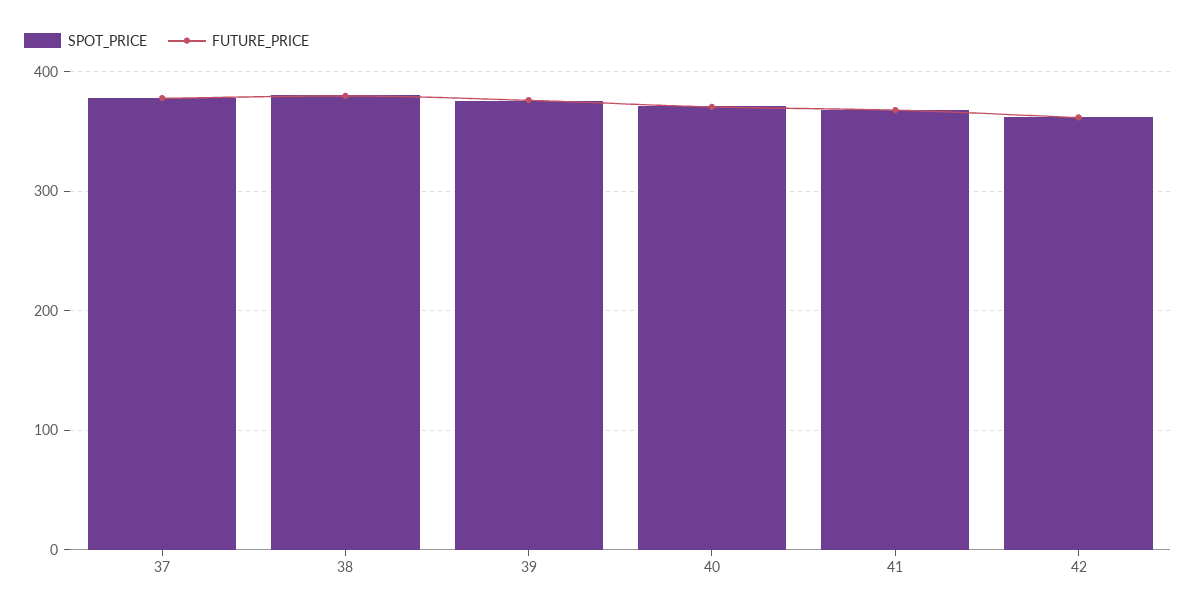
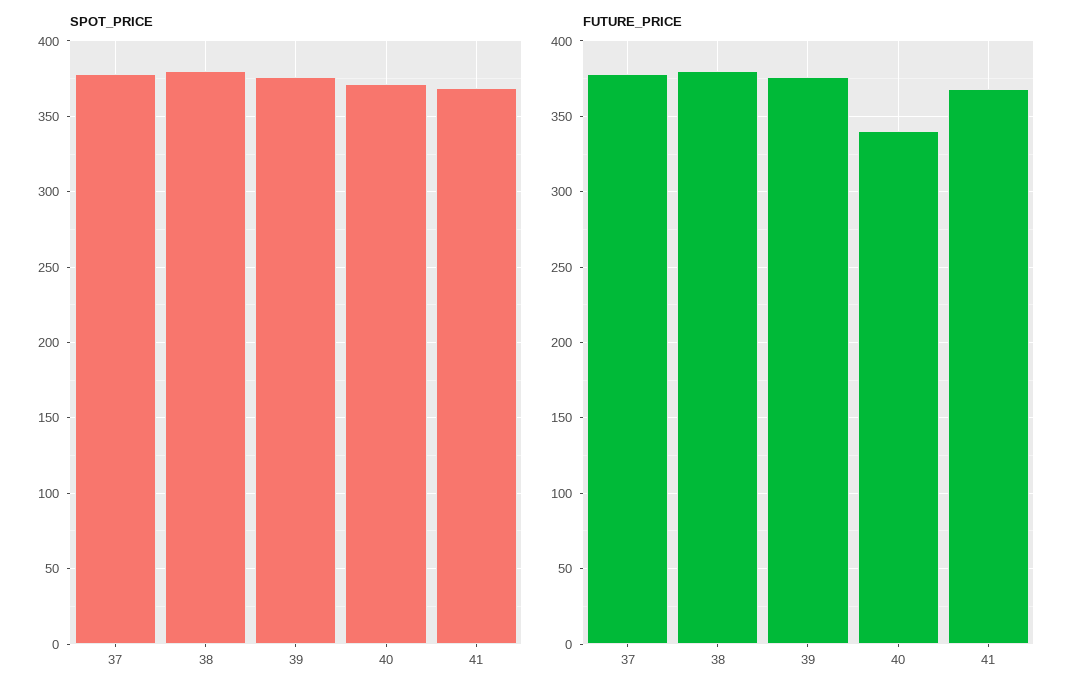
  {
    "SPOT_PRICE": {
      "37": 380,
      "38": 380,
      "39": 375,
      "40": 370,
-     "41": 370,
+     "41": 370
-     "42": 360
    },
    "FUTURE_PRICE": {
      "37": 380,
      "38": 380,
      "39": 375,
-     "40": 370,
+     "40": 340,
-     "41": 370,
+     "41": 370
-     "42": 360
    }
  }

